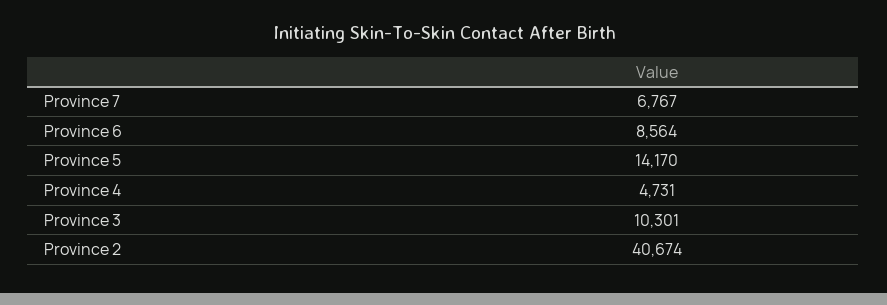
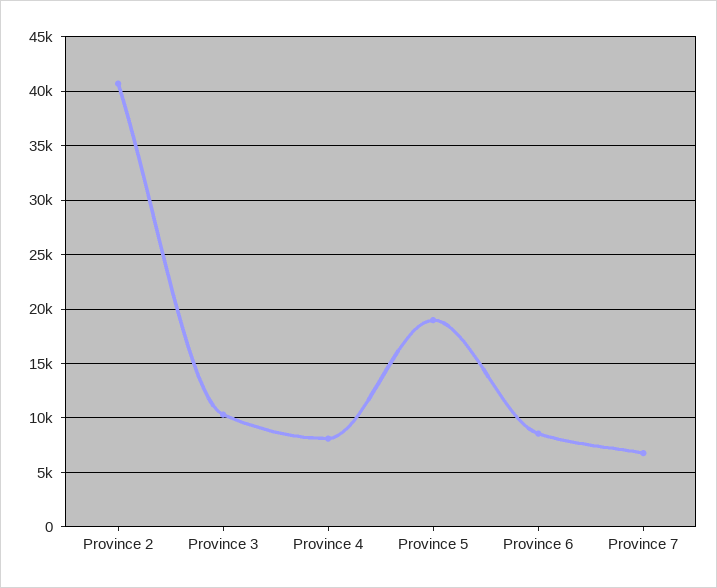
  {
    "Province 7": 6767,
    "Province 6": 8564,
-   "Province 5": 14170,
+   "Province 5": 19000,
-   "Province 4": 4731,
+   "Province 4": 8000,
    "Province 3": 10301,
    "Province 2": 40674
  }

